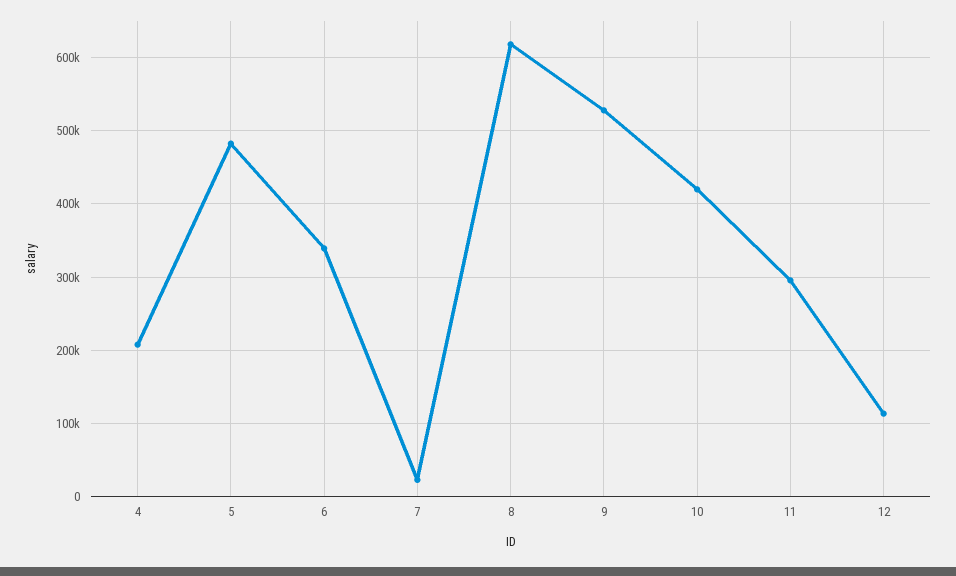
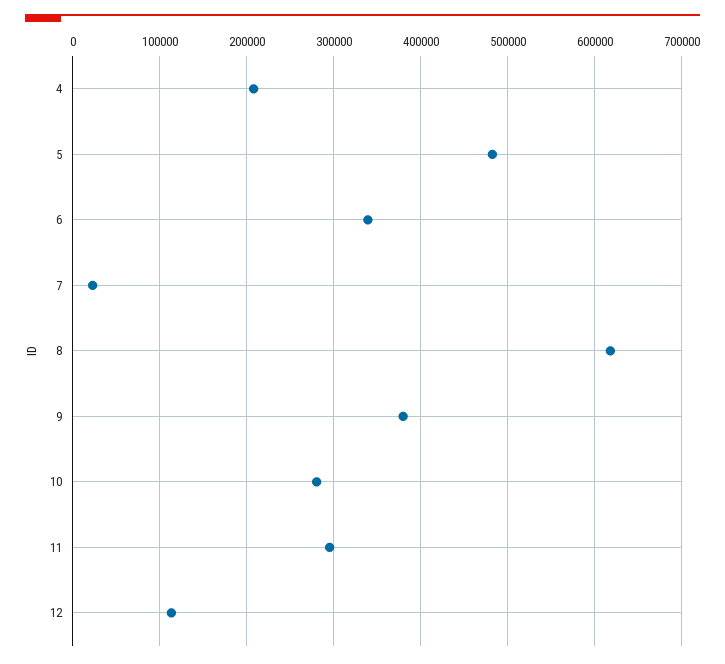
  {
    "4": 210000,
    "5": 480000,
    "6": 340000,
    "7": 20000,
    "8": 620000,
-   "9": 530000,
+   "9": 380000,
-   "10": 420000,
+   "10": 280000,
    "11": 300000,
    "12": 110000
  }

